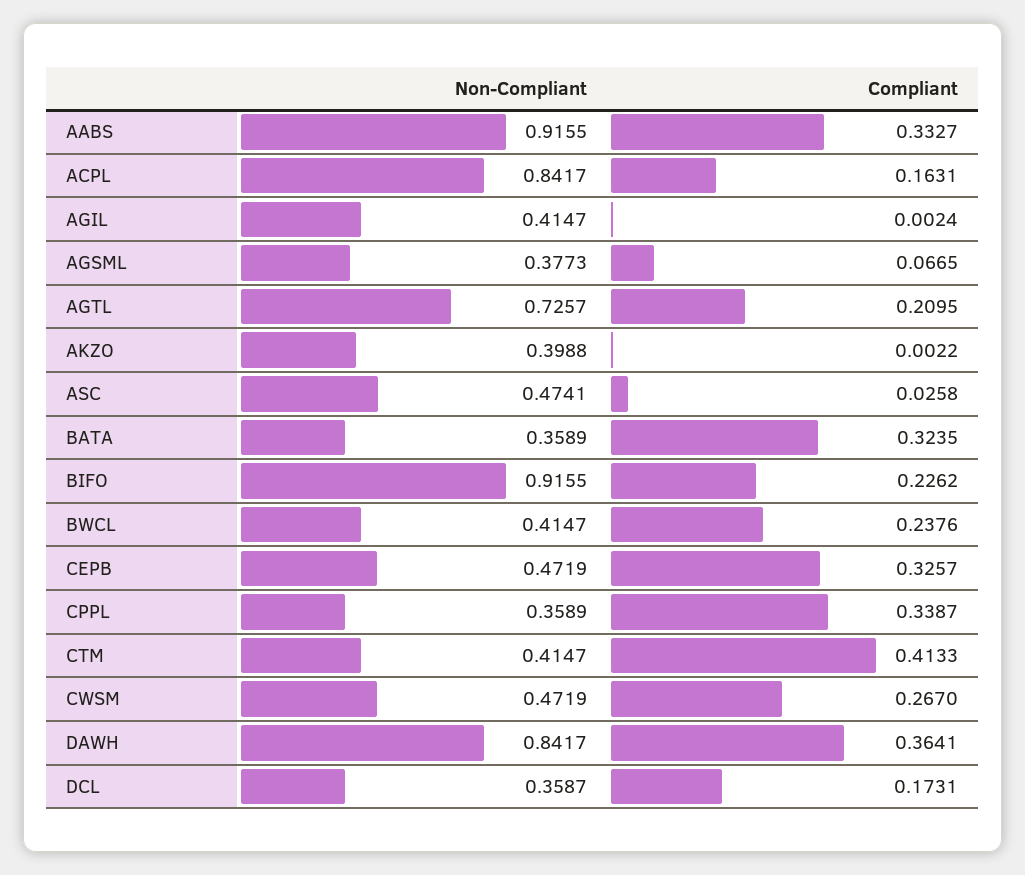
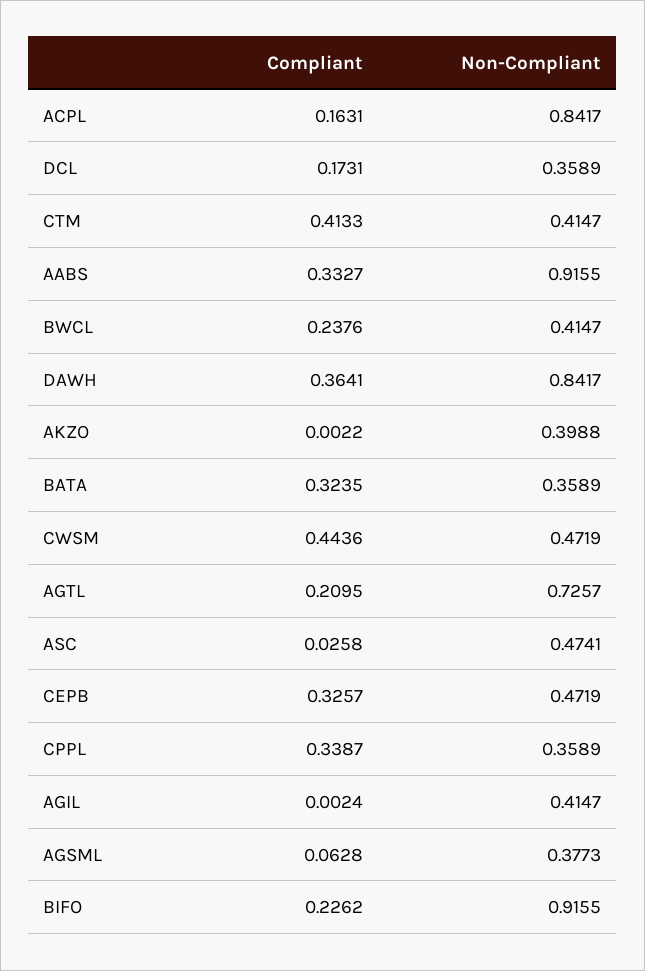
  {
    "Non-Compliant": {
      "AABS": 0.9155,
      "ACPL": 0.8417,
      "AGIL": 0.4147,
      "AGSML": 0.3773,
      "AGTL": 0.7257,
      "AKZO": 0.3988,
      "ASC": 0.4741,
      "BATA": 0.3589,
      "BIFO": 0.9155,
      "BWCL": 0.4147,
      "CEPB": 0.4719,
      "CPPL": 0.3589,
      "CTM": 0.4147,
      "CWSM": 0.4719,
      "DAWH": 0.8417,
-     "DCL": 0.3587
+     "DCL": 0.3589
    },
    "Compliant": {
      "AABS": 0.3327,
      "ACPL": 0.1631,
      "AGIL": 0.0024,
-     "AGSML": 0.0665,
+     "AGSML": 0.0628,
      "AGTL": 0.2095,
      "AKZO": 0.0022,
      "ASC": 0.0258,
      "BATA": 0.3235,
      "BIFO": 0.2262,
      "BWCL": 0.2376,
      "CEPB": 0.3257,
      "CPPL": 0.3387,
      "CTM": 0.4133,
-     "CWSM": 0.267,
+     "CWSM": 0.4436,
      "DAWH": 0.3641,
      "DCL": 0.1731
    }
  }

